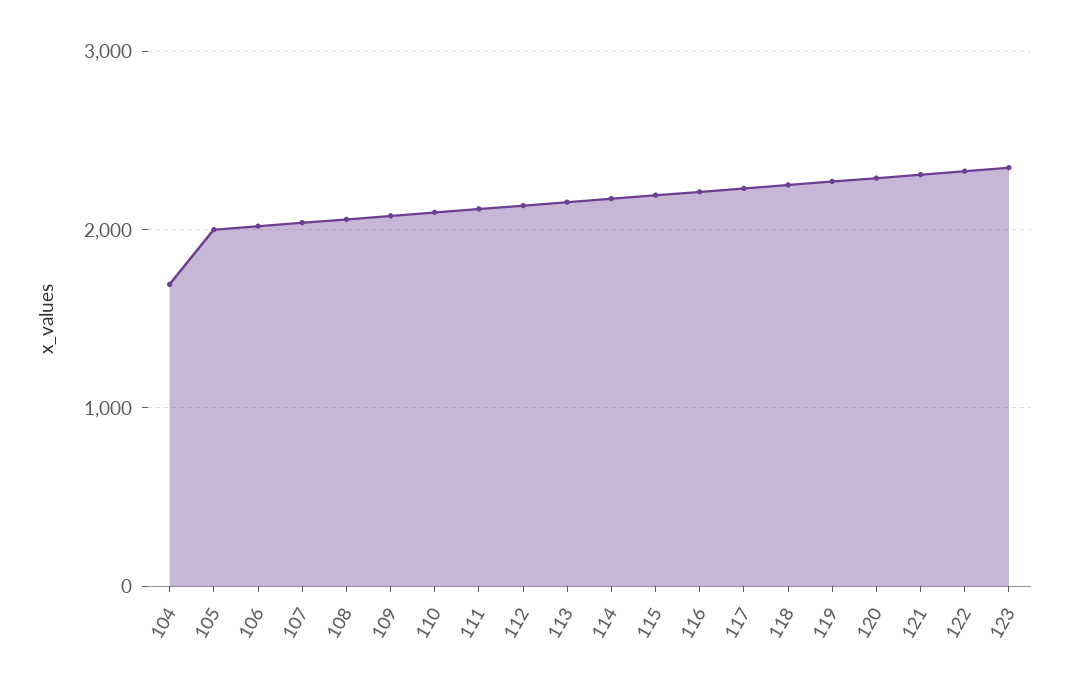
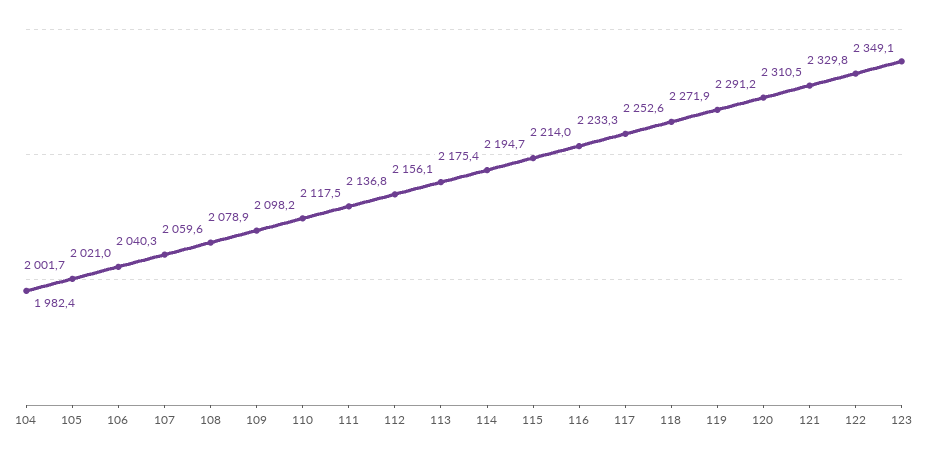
  {
-   "104": 1700,
+   "104": 1982.4,
    "105": 2001.7,
    "106": 2021,
    "107": 2040.3,
    "108": 2059.6,
    "109": 2078.9,
    "110": 2098.2,
    "111": 2117.5,
    "112": 2136.8,
    "113": 2156.1,
    "114": 2175.4,
    "115": 2194.7,
    "116": 2214,
    "117": 2233.3,
    "118": 2252.6,
    "119": 2271.9,
    "120": 2291.2,
    "121": 2310.5,
    "122": 2329.8,
    "123": 2349.1
  }

